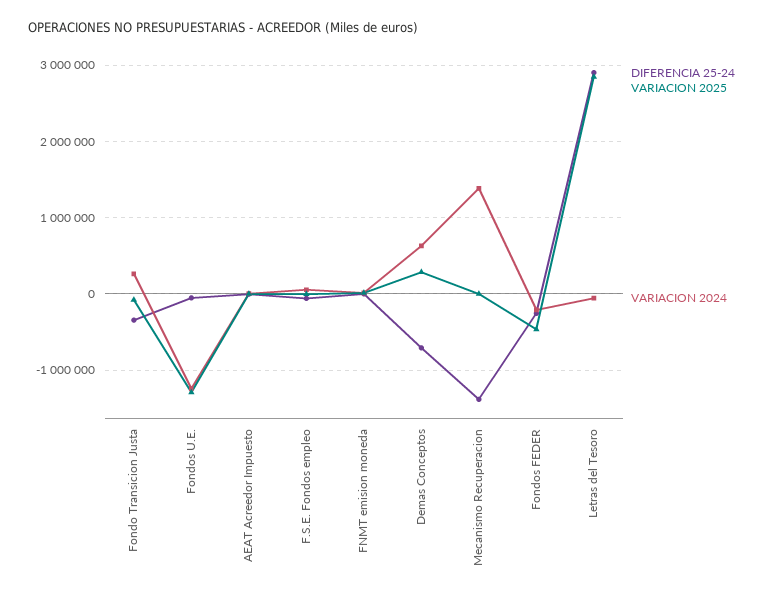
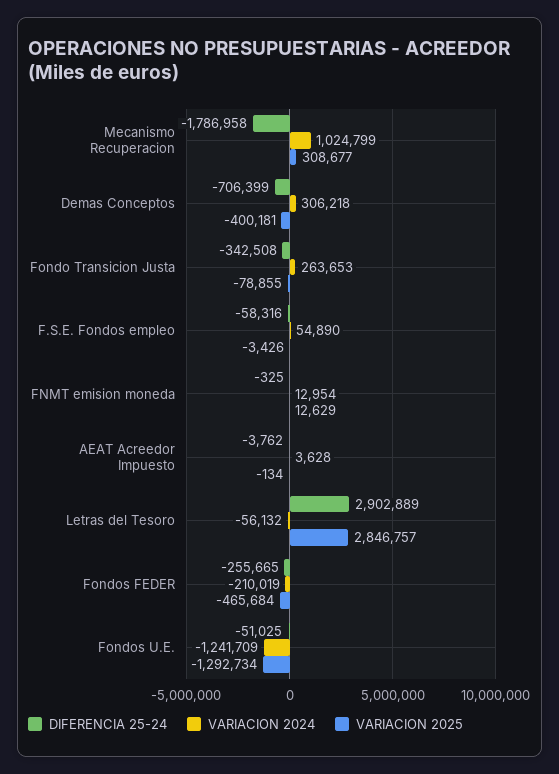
  {
    "DIFERENCIA 25-24": {
      "Fondo Transicion Justa": -342508,
      "Fondos U.E.": -51025,
      "AEAT Acreedor Impuesto": -3762,
      "F.S.E. Fondos empleo": -58316,
      "FNMT emision moneda": -325,
      "Demas Conceptos": -706399,
-     "Mecanismo Recuperacion": -1400000,
+     "Mecanismo Recuperacion": -1786958,
      "Fondos FEDER": -255665,
      "Letras del Tesoro": 2902889
    },
    "VARIACION 2025": {
      "Fondo Transicion Justa": -78855,
      "Fondos U.E.": -1292734,
      "AEAT Acreedor Impuesto": -134,
      "F.S.E. Fondos empleo": -3426,
      "FNMT emision moneda": 12629,
-     "Demas Conceptos": 300000,
+     "Demas Conceptos": -400181,
-     "Mecanismo Recuperacion": 0,
+     "Mecanismo Recuperacion": 308677,
      "Fondos FEDER": -465684,
      "Letras del Tesoro": 2846757
    },
    "VARIACION 2024": {
      "Fondo Transicion Justa": 263653,
      "Fondos U.E.": -1241709,
      "AEAT Acreedor Impuesto": 3628,
      "F.S.E. Fondos empleo": 54890,
      "FNMT emision moneda": 12954,
-     "Demas Conceptos": 600000,
+     "Demas Conceptos": 306218,
-     "Mecanismo Recuperacion": 1400000,
+     "Mecanismo Recuperacion": 1024799,
      "Fondos FEDER": -210019,
      "Letras del Tesoro": -56132
    }
  }

